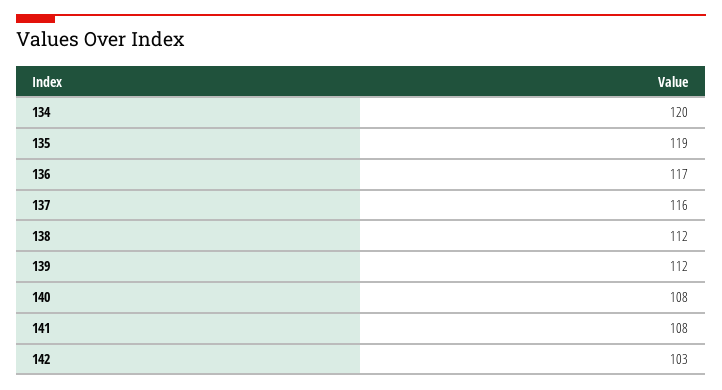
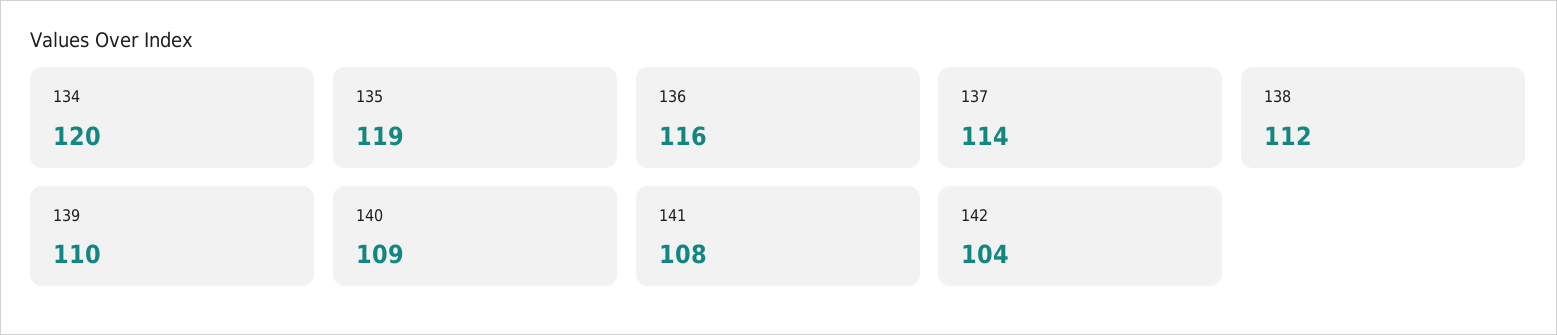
  {
    "134": 120,
    "135": 119,
-   "136": 117,
+   "136": 116,
-   "137": 116,
+   "137": 114,
    "138": 112,
-   "139": 112,
+   "139": 110,
-   "140": 108,
+   "140": 109,
    "141": 108,
-   "142": 103
+   "142": 104
  }

